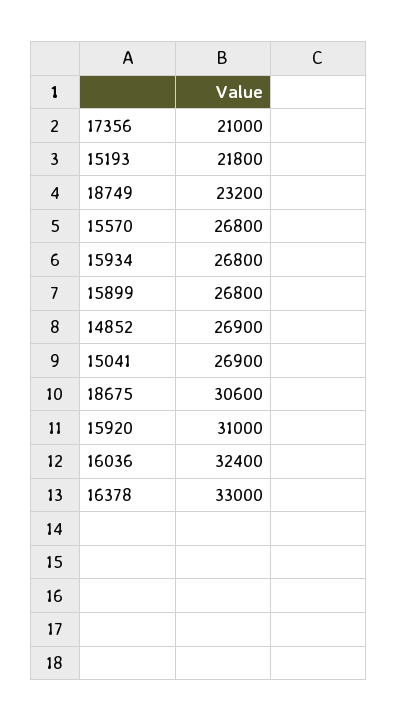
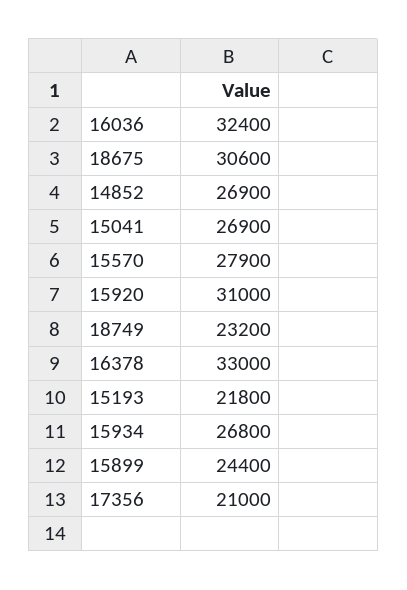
  {
    "17356": 21000,
    "15193": 21800,
    "18749": 23200,
-   "15570": 26800,
+   "15570": 27900,
    "15934": 26800,
-   "15899": 26800,
+   "15899": 24400,
    "14852": 26900,
    "15041": 26900,
    "18675": 30600,
    "15920": 31000,
    "16036": 32400,
    "16378": 33000
  }

